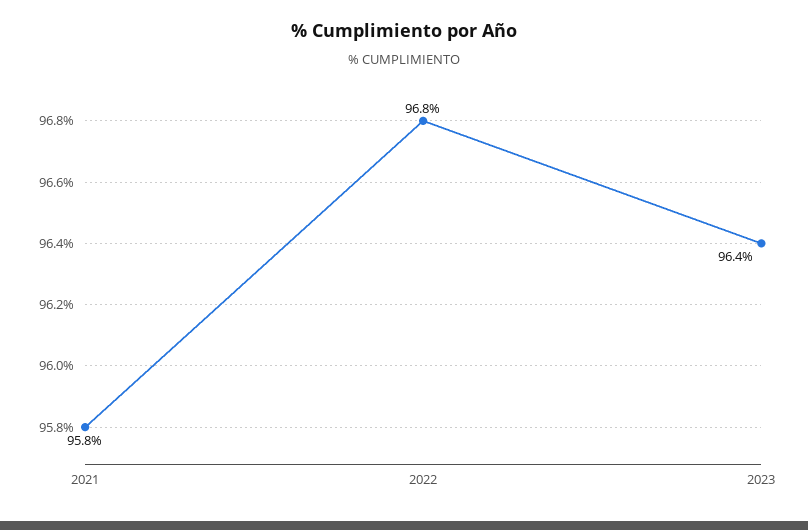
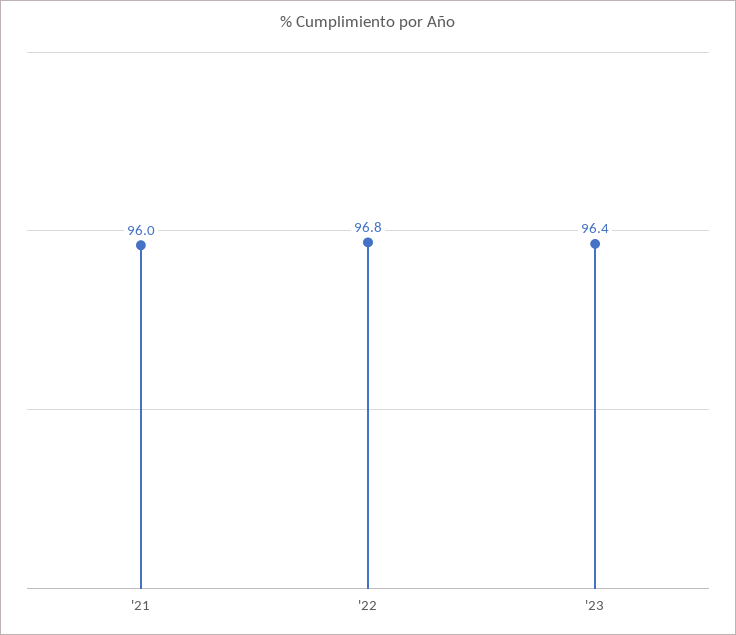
  {
-   "2021": 95.8,
+   "2021": 96,
    "2022": 96.8,
    "2023": 96.4
  }

